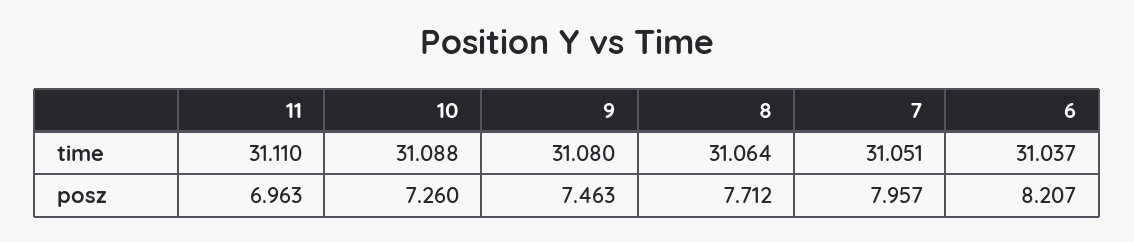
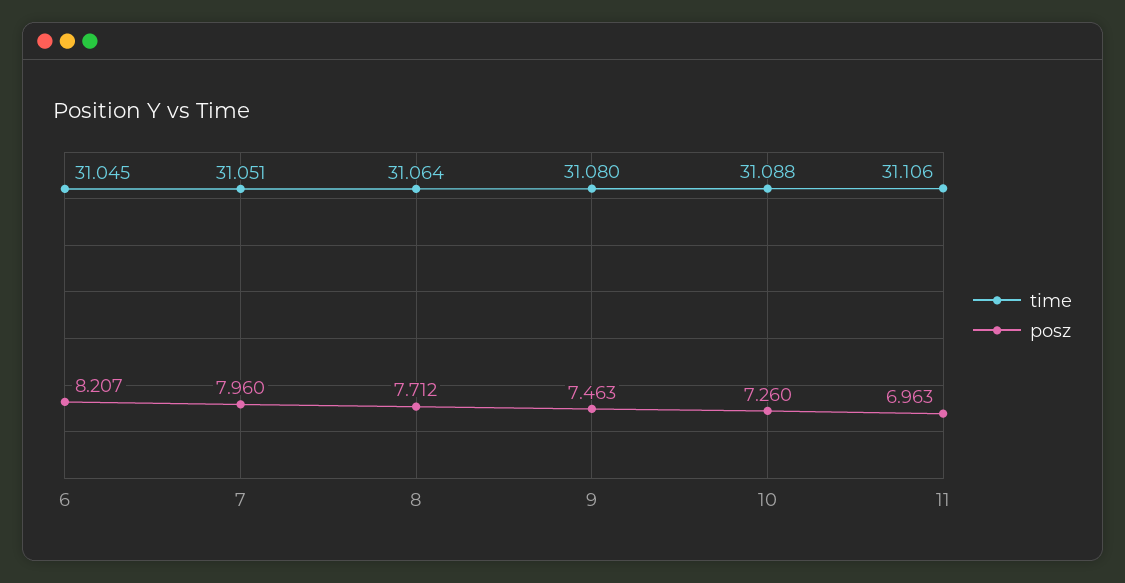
  {
    "time": {
-     "11": 31.11,
+     "11": 31.106,
      "10": 31.088,
      "9": 31.08,
      "8": 31.064,
      "7": 31.051,
-     "6": 31.037
+     "6": 31.045
    },
    "posz": {
      "11": 6.963,
      "10": 7.26,
      "9": 7.463,
      "8": 7.712,
-     "7": 7.957,
+     "7": 7.96,
      "6": 8.207
    }
  }

